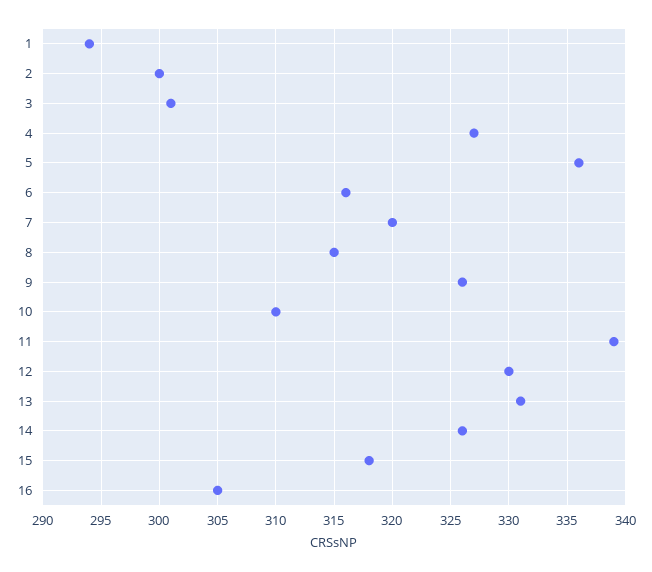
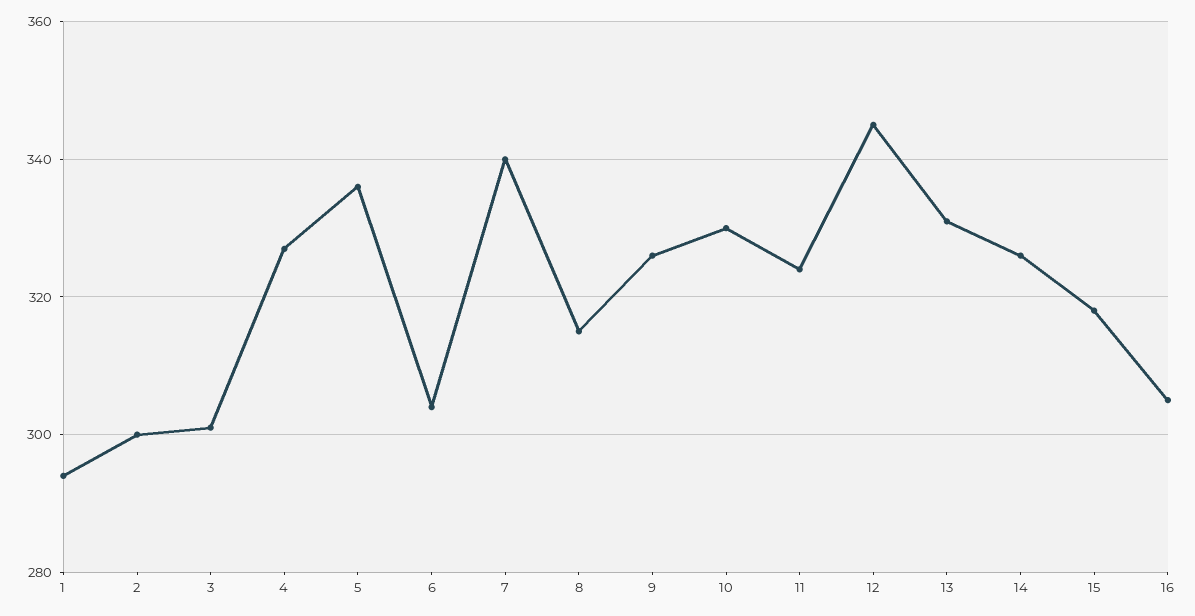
  {
    "1": 294,
    "2": 300,
    "3": 301,
    "4": 327,
    "5": 336,
-   "6": 316,
+   "6": 305,
-   "7": 320,
+   "7": 340,
    "8": 315,
    "9": 326,
-   "10": 310,
+   "10": 330,
-   "11": 339,
+   "11": 325,
-   "12": 330,
+   "12": 345,
    "13": 331,
    "14": 326,
    "15": 318,
    "16": 305
  }

